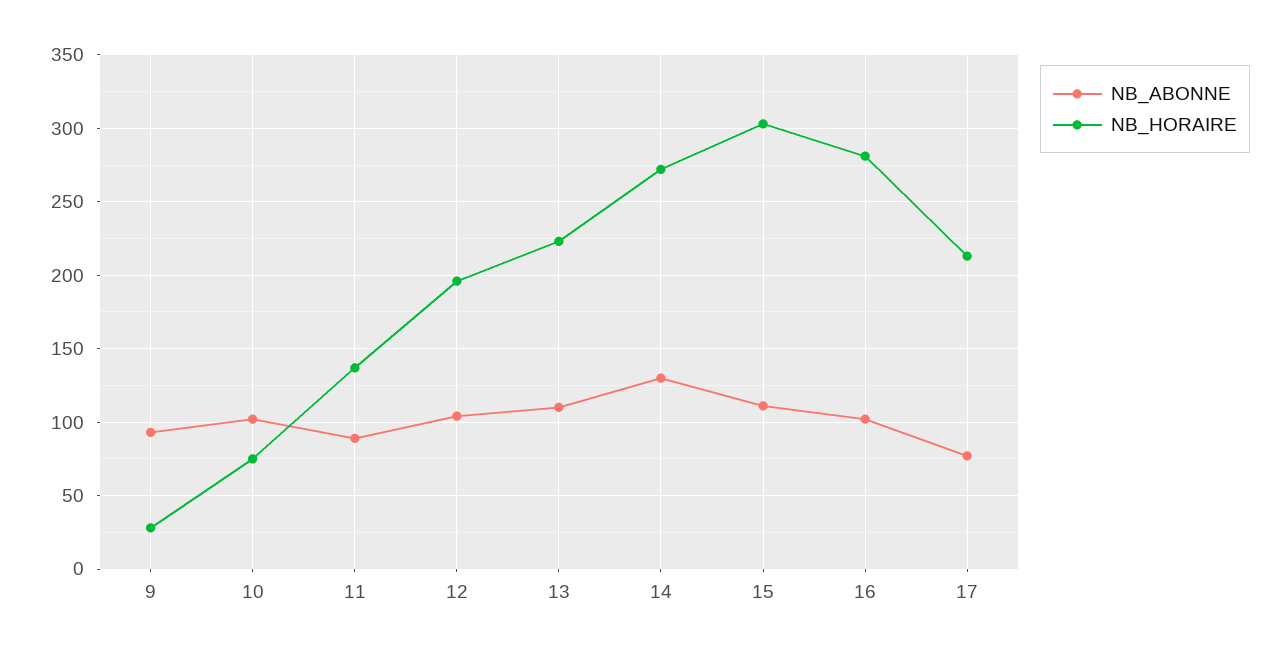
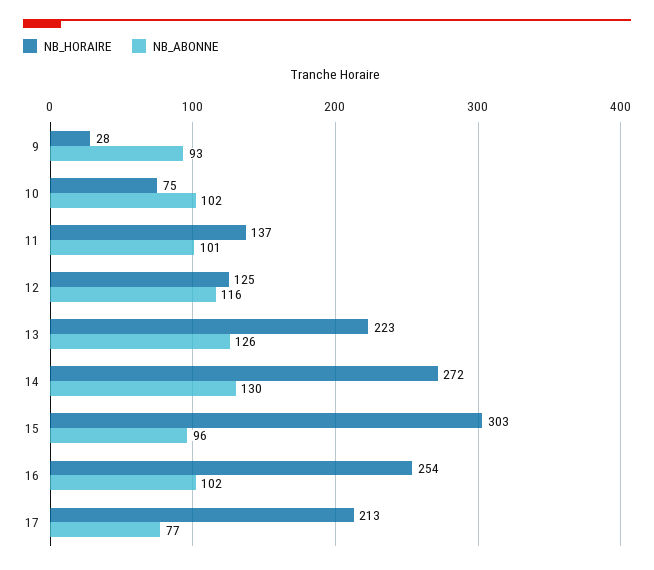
  {
    "NB_ABONNE": {
      "9": 93,
      "10": 102,
-     "11": 90,
+     "11": 101,
-     "12": 105,
+     "12": 116,
-     "13": 110,
+     "13": 126,
      "14": 130,
-     "15": 110,
+     "15": 96,
      "16": 102,
      "17": 77
    },
    "NB_HORAIRE": {
      "9": 28,
      "10": 75,
      "11": 137,
-     "12": 195,
+     "12": 125,
      "13": 223,
      "14": 272,
      "15": 303,
-     "16": 280,
+     "16": 254,
      "17": 213
    }
  }

